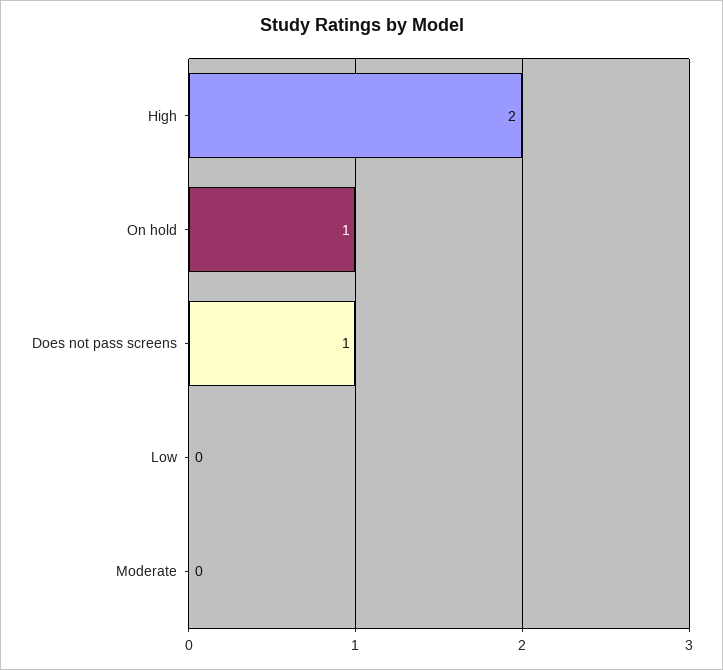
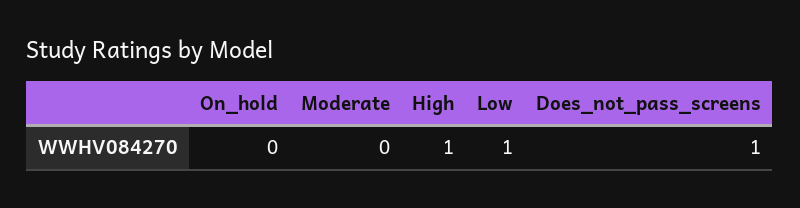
  {
-   "High": 2,
+   "High": 1,
-   "On hold": 1,
+   "On hold": 0,
    "Does not pass screens": 1,
-   "Low": 0,
+   "Low": 1,
    "Moderate": 0
  }

